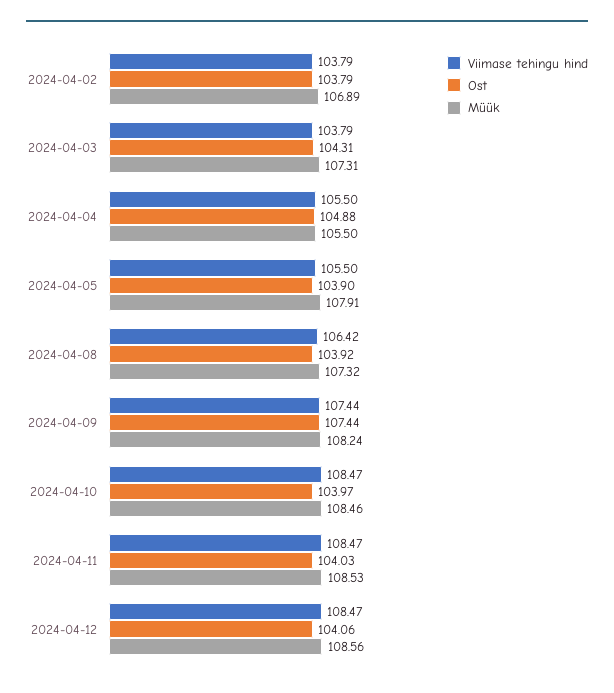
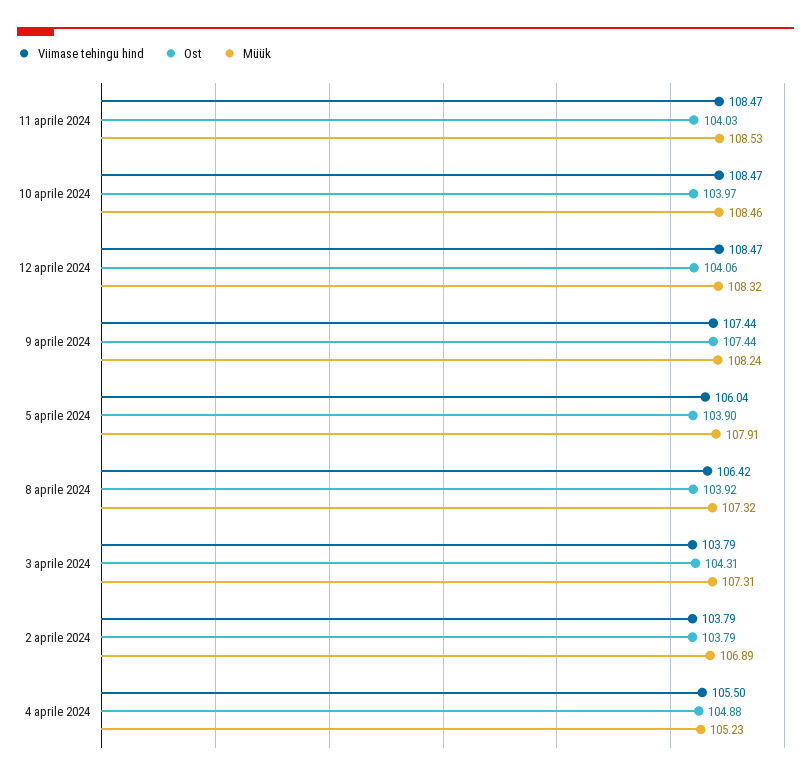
  {
    "Viimase tehingu hind": {
      "2024-04-02": 103.79,
      "2024-04-03": 103.79,
      "2024-04-04": 105.5,
-     "2024-04-05": 105.5,
+     "2024-04-05": 106.04,
      "2024-04-08": 106.42,
      "2024-04-09": 107.44,
      "2024-04-10": 108.47,
      "2024-04-11": 108.47,
      "2024-04-12": 108.47
    },
    "Ost": {
      "2024-04-02": 103.79,
      "2024-04-03": 104.31,
      "2024-04-04": 104.88,
      "2024-04-05": 103.9,
      "2024-04-08": 103.92,
      "2024-04-09": 107.44,
      "2024-04-10": 103.97,
      "2024-04-11": 104.03,
      "2024-04-12": 104.06
    },
    "Müük": {
      "2024-04-02": 106.89,
      "2024-04-03": 107.31,
-     "2024-04-04": 105.5,
+     "2024-04-04": 105.23,
      "2024-04-05": 107.91,
      "2024-04-08": 107.32,
      "2024-04-09": 108.24,
      "2024-04-10": 108.46,
      "2024-04-11": 108.53,
-     "2024-04-12": 108.56
+     "2024-04-12": 108.32
    }
  }

